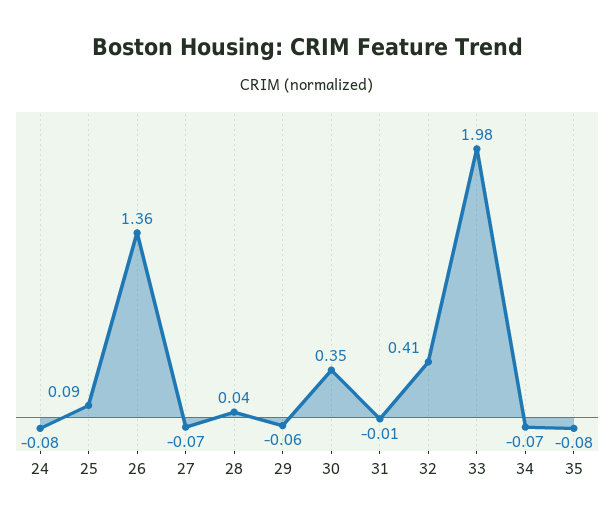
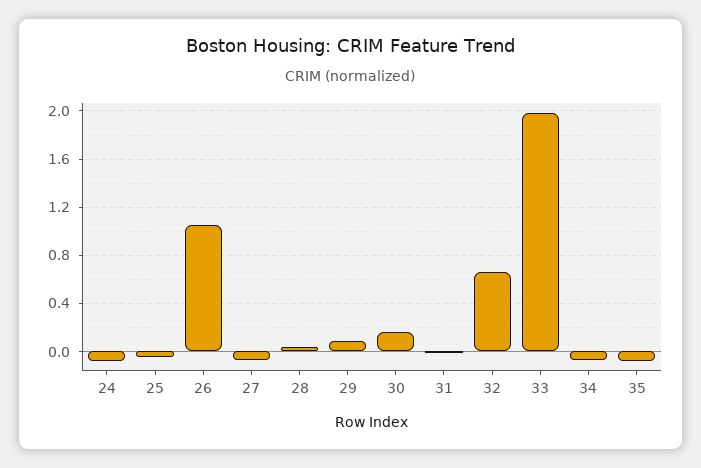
  {
    "24": -0.08,
-   "25": 0.09,
+   "25": -0.05,
-   "26": 1.36,
+   "26": 1.05,
    "27": -0.07,
    "28": 0.04,
-   "29": -0.06,
+   "29": 0.1,
-   "30": 0.35,
+   "30": 0.15,
    "31": -0.01,
-   "32": 0.41,
+   "32": 0.65,
    "33": 1.98,
    "34": -0.07,
    "35": -0.08
  }

